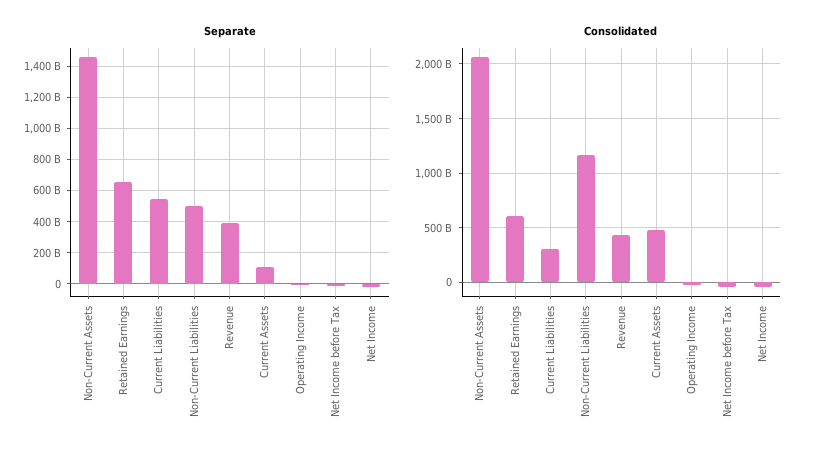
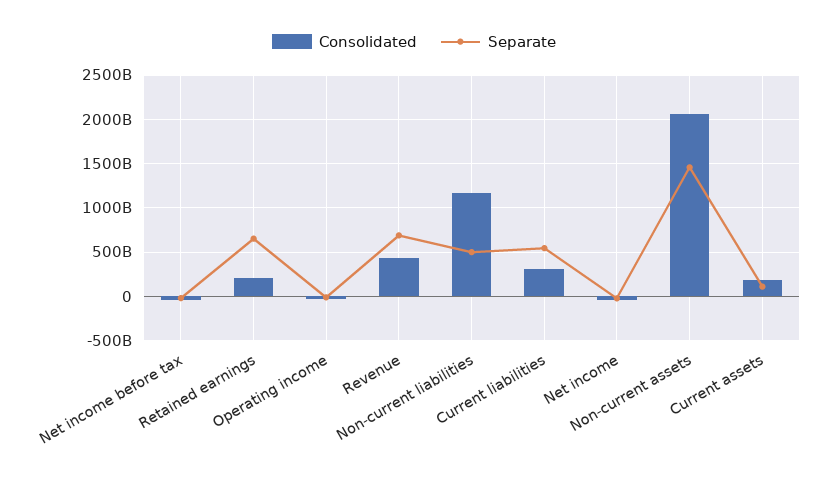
  {
    "Separate": {
      "Non-Current Assets": 1450000000000,
      "Retained Earnings": 650000000000,
      "Current Liabilities": 550000000000,
      "Non-Current Liabilities": 500000000000,
-     "Revenue": 400000000000,
+     "Revenue": 700000000000,
      "Current Assets": 100000000000,
      "Operating Income": 0,
      "Net Income before Tax": 0,
      "Net Income": 0
    },
    "Consolidated": {
      "Non-Current Assets": 2100000000000,
-     "Retained Earnings": 600000000000,
+     "Retained Earnings": 200000000000,
      "Current Liabilities": 300000000000,
      "Non-Current Liabilities": 1200000000000,
      "Revenue": 400000000000,
-     "Current Assets": 500000000000,
+     "Current Assets": 200000000000,
      "Operating Income": 0,
      "Net Income before Tax": 0,
      "Net Income": 0
    }
  }

